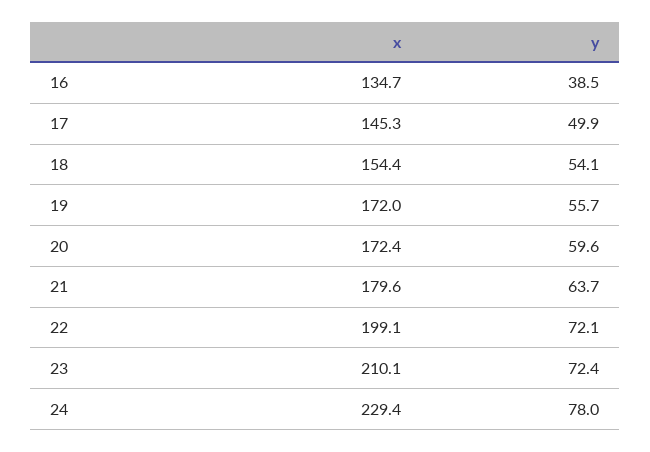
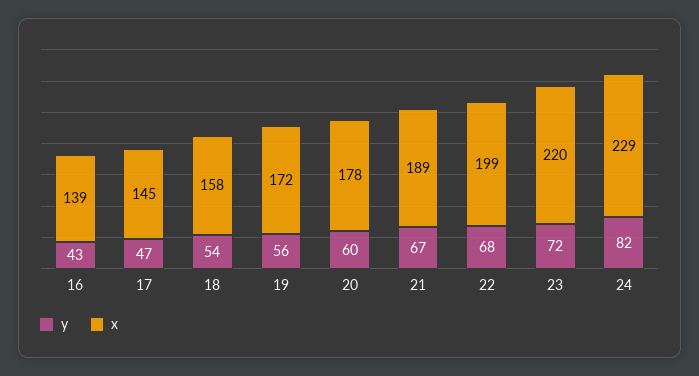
  {
    "x": {
-     "16": 134.7,
+     "16": 139,
      "17": 145.3,
-     "18": 154.4,
+     "18": 158,
      "19": 172,
-     "20": 172.4,
+     "20": 178,
-     "21": 179.6,
+     "21": 189,
      "22": 199.1,
-     "23": 210.1,
+     "23": 220,
      "24": 229.4
    },
    "y": {
-     "16": 38.5,
+     "16": 43,
-     "17": 49.9,
+     "17": 47,
      "18": 54.1,
      "19": 55.7,
      "20": 59.6,
-     "21": 63.7,
+     "21": 67,
-     "22": 72.1,
+     "22": 68,
      "23": 72.4,
-     "24": 78
+     "24": 82
    }
  }

